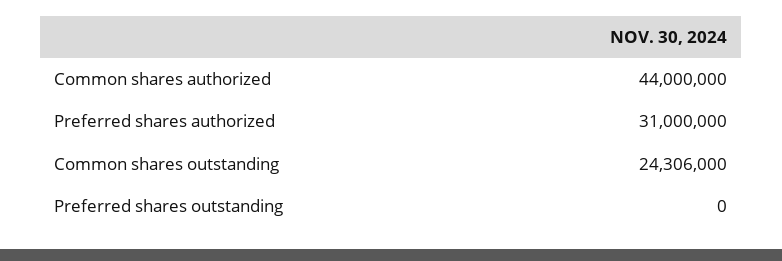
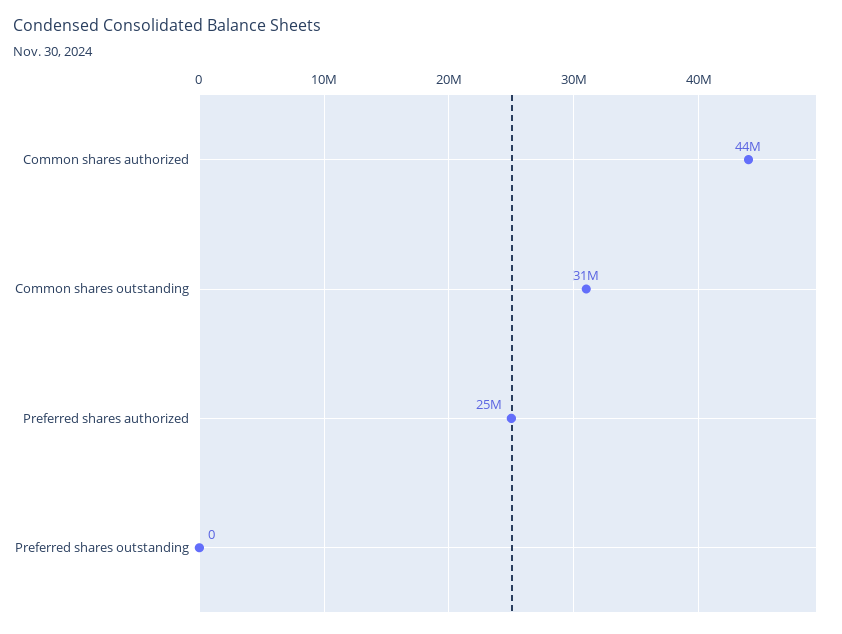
  {
    "Common shares authorized": 44000000,
-   "Preferred shares authorized": 31000000,
+   "Preferred shares authorized": 25000000,
-   "Common shares outstanding": 24306000,
+   "Common shares outstanding": 31000000,
    "Preferred shares outstanding": 0
  }

